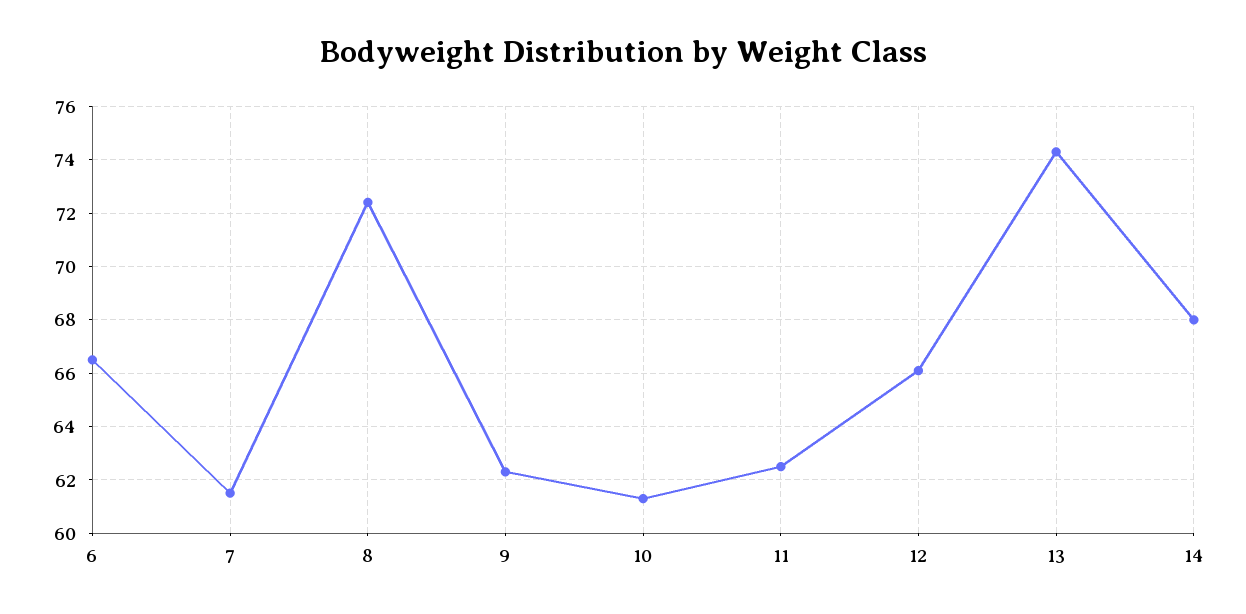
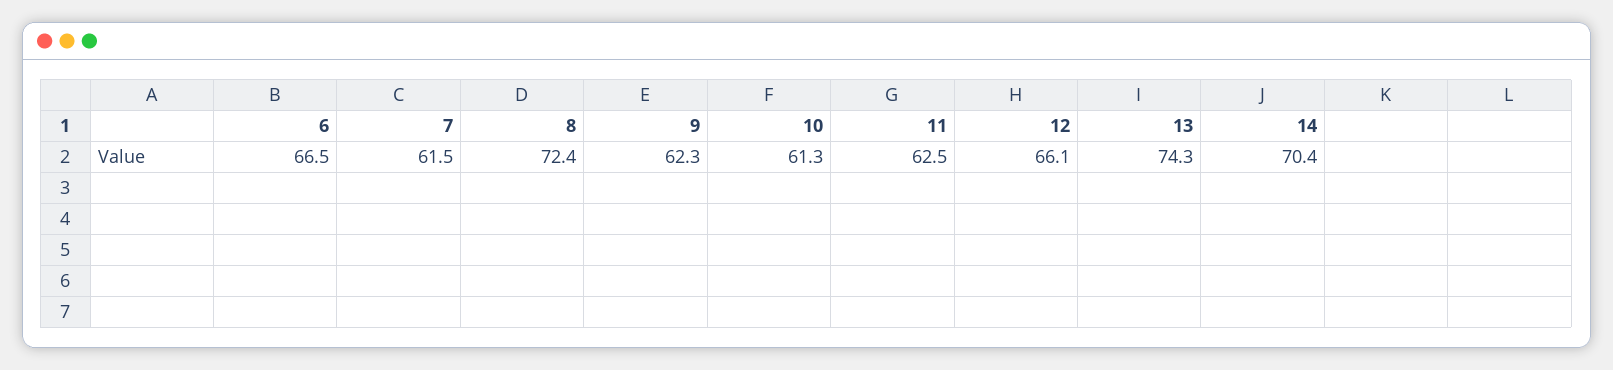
  {
    "6": 66.5,
    "7": 61.5,
    "8": 72.4,
    "9": 62.3,
    "10": 61.3,
    "11": 62.5,
    "12": 66.1,
    "13": 74.3,
-   "14": 68
+   "14": 70.4
  }

